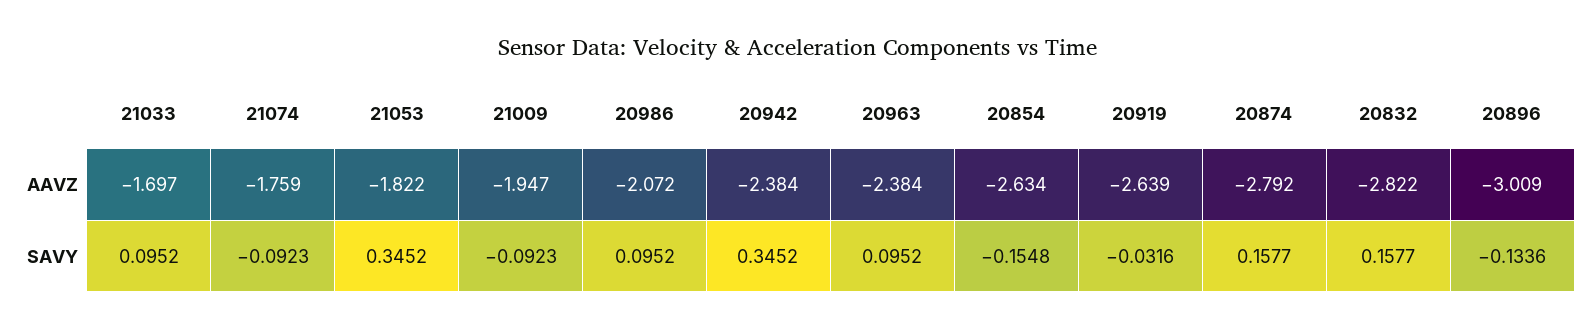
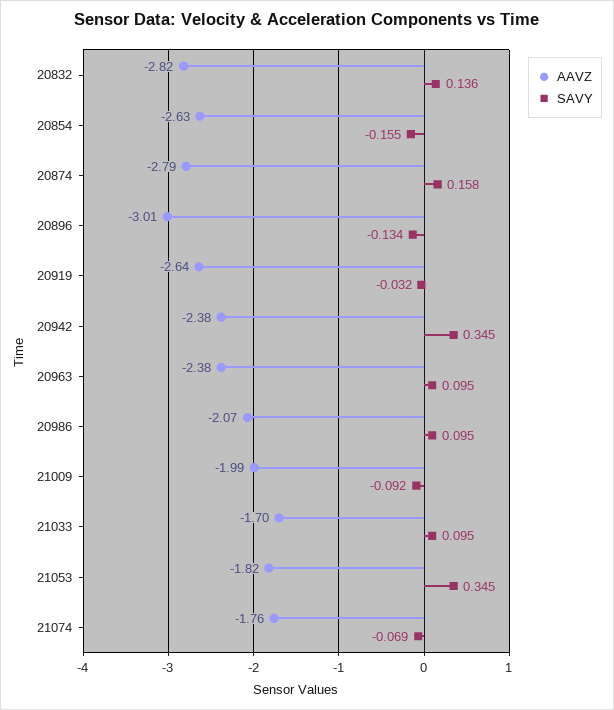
  {
    "AAVZ": {
      "21033": -1.697,
      "21074": -1.759,
      "21053": -1.822,
-     "21009": -1.947,
+     "21009": -1.99,
      "20986": -2.072,
      "20942": -2.384,
      "20963": -2.384,
      "20854": -2.634,
      "20919": -2.639,
      "20874": -2.792,
      "20832": -2.822,
      "20896": -3.009
    },
    "SAVY": {
      "21033": 0.0952,
-     "21074": -0.0923,
+     "21074": -0.069,
      "21053": 0.3452,
      "21009": -0.0923,
      "20986": 0.0952,
      "20942": 0.3452,
      "20963": 0.0952,
      "20854": -0.1548,
      "20919": -0.0316,
      "20874": 0.1577,
-     "20832": 0.1577,
+     "20832": 0.136,
      "20896": -0.1336
    }
  }

